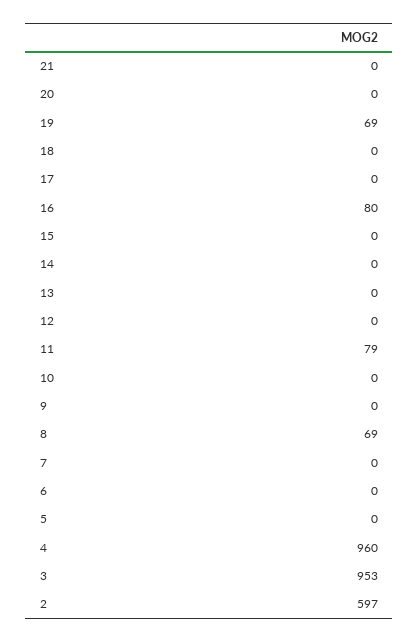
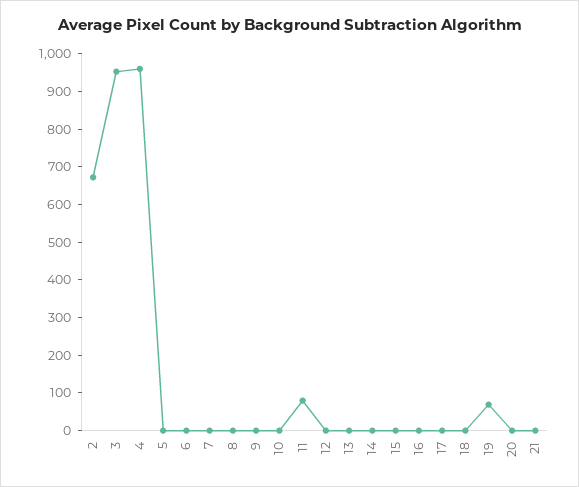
  {
    "21": 0,
    "20": 0,
    "19": 69,
    "18": 0,
    "17": 0,
-   "16": 80,
+   "16": 0,
    "15": 0,
    "14": 0,
    "13": 0,
    "12": 0,
    "11": 79,
    "10": 0,
    "9": 0,
-   "8": 69,
+   "8": 0,
    "7": 0,
    "6": 0,
    "5": 0,
    "4": 960,
    "3": 953,
-   "2": 597
+   "2": 675
  }

